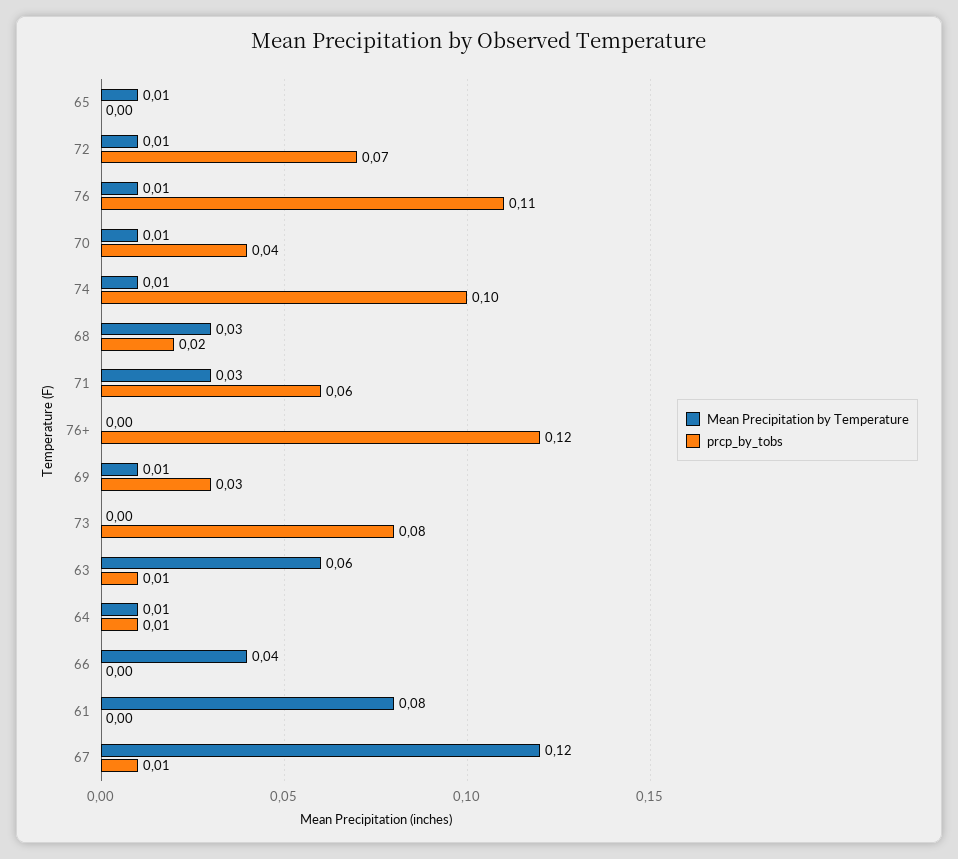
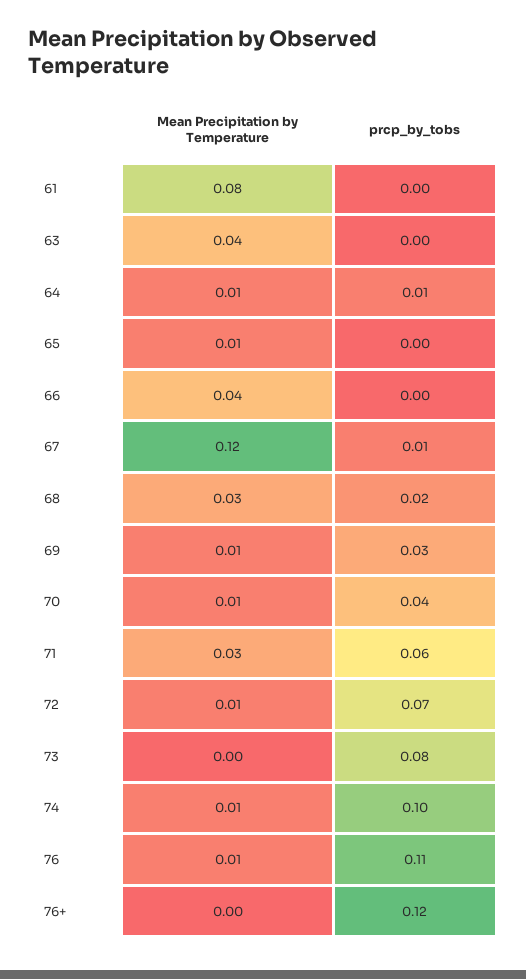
  {
    "Mean Precipitation by Temperature": {
      "65": 0.01,
      "72": 0.01,
      "76": 0.01,
      "70": 0.01,
      "74": 0.01,
      "68": 0.03,
      "71": 0.03,
      "76+": 0,
      "69": 0.01,
      "73": 0,
-     "63": 0.06,
+     "63": 0.04,
      "64": 0.01,
      "66": 0.04,
      "61": 0.08,
      "67": 0.12
    },
    "prcp_by_tobs": {
      "65": 0,
      "72": 0.07,
      "76": 0.11,
      "70": 0.04,
      "74": 0.1,
      "68": 0.02,
      "71": 0.06,
      "76+": 0.12,
      "69": 0.03,
      "73": 0.08,
-     "63": 0.01,
+     "63": 0,
      "64": 0.01,
      "66": 0,
      "61": 0,
      "67": 0.01
    }
  }

